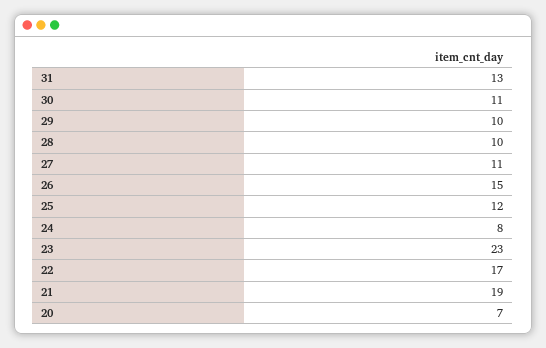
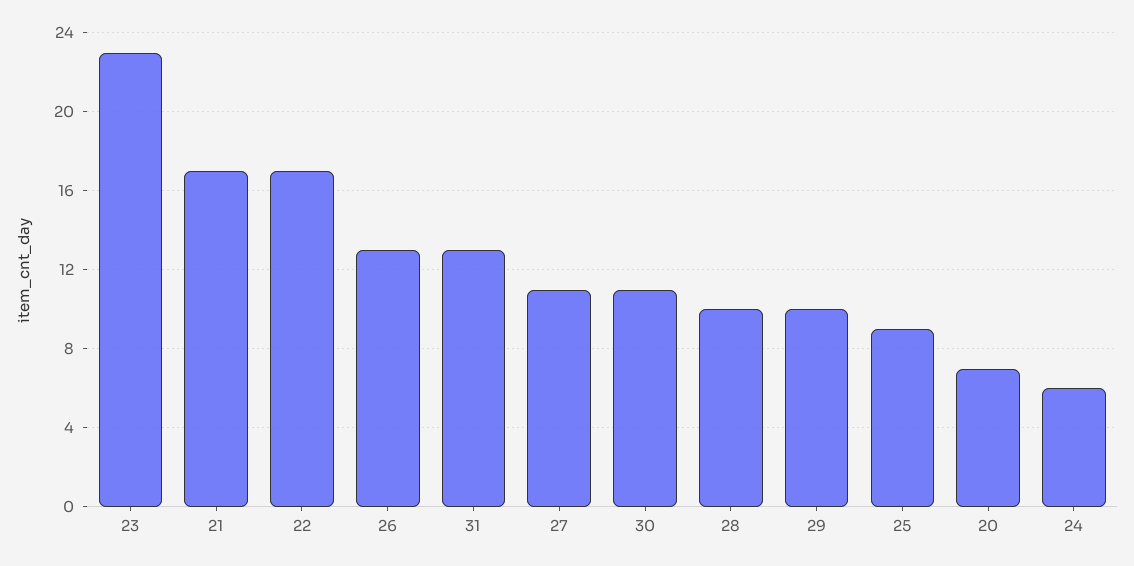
  {
    "31": 13,
    "30": 11,
    "29": 10,
    "28": 10,
    "27": 11,
-   "26": 15,
+   "26": 13,
-   "25": 12,
+   "25": 9,
-   "24": 8,
+   "24": 6,
    "23": 23,
    "22": 17,
-   "21": 19,
+   "21": 17,
    "20": 7
  }

